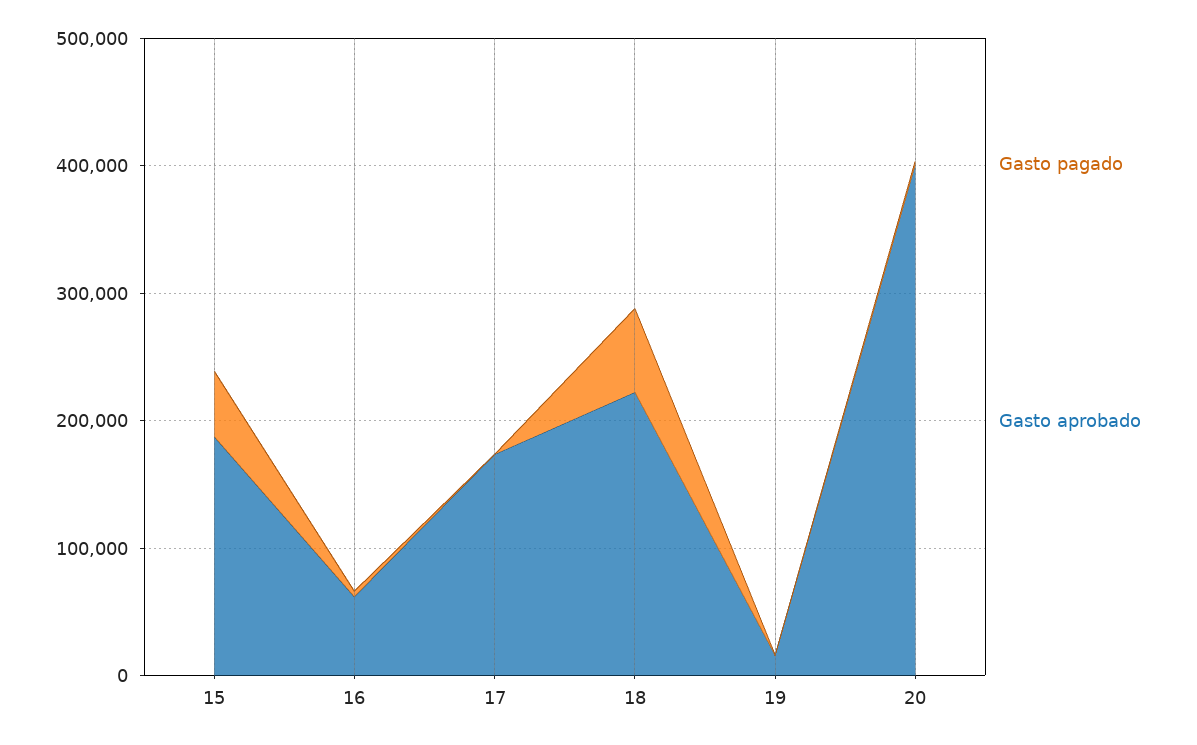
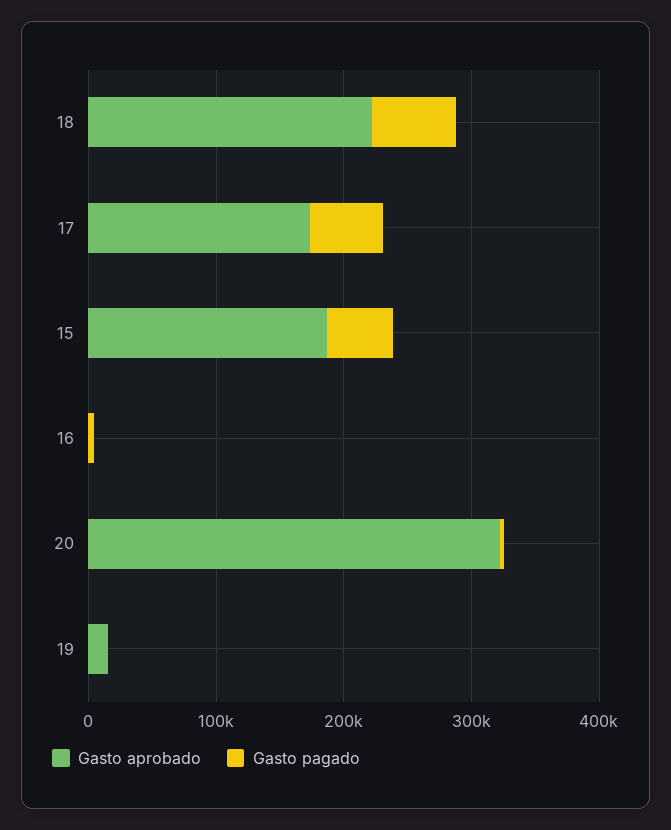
  {
    "Gasto pagado": {
      "15": 60000,
      "16": 0,
-     "17": 0,
+     "17": 60000,
      "18": 60000,
      "19": 0,
      "20": 0
    },
    "Gasto aprobado": {
      "15": 180000,
-     "16": 60000,
+     "16": 0,
      "17": 180000,
      "18": 220000,
      "19": 20000,
-     "20": 400000
+     "20": 320000
    }
  }

